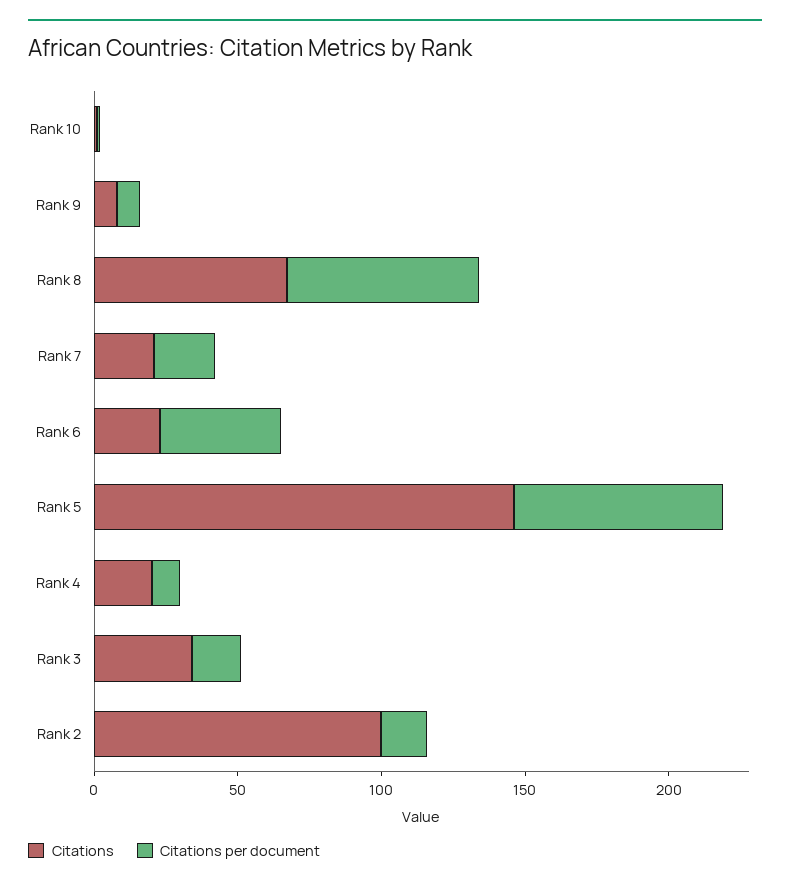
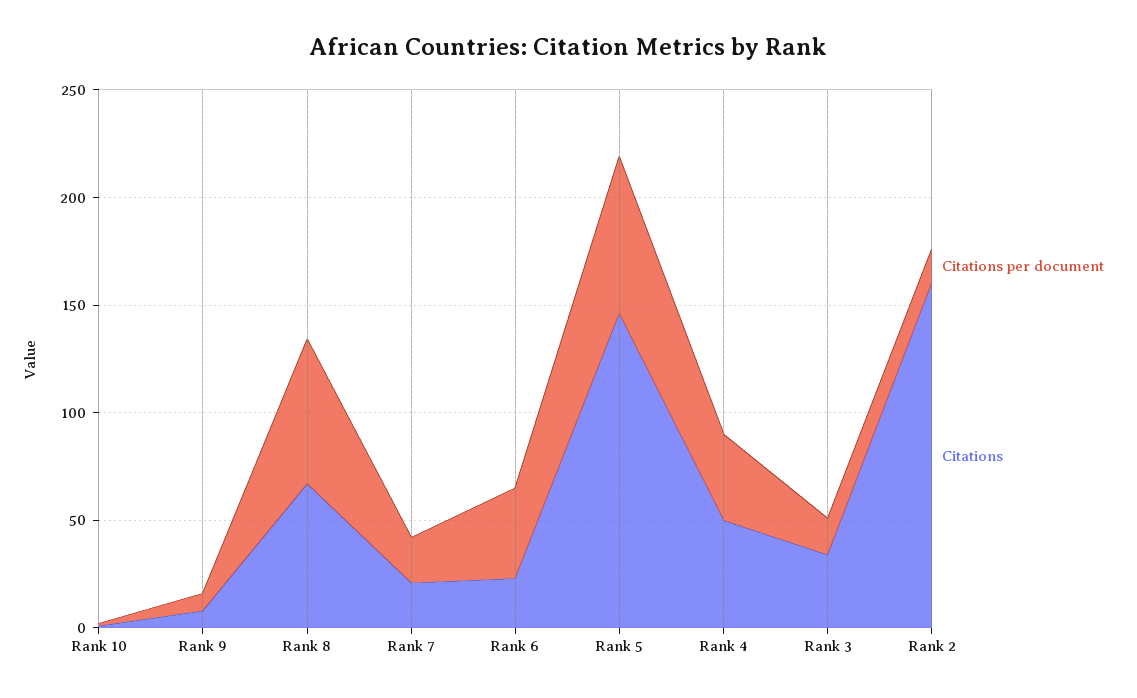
  {
    "Citations": {
      "Rank 10": 0,
      "Rank 9": 10,
      "Rank 8": 70,
      "Rank 7": 20,
      "Rank 6": 20,
      "Rank 5": 150,
-     "Rank 4": 20,
+     "Rank 4": 50,
      "Rank 3": 30,
-     "Rank 2": 100
+     "Rank 2": 160
    },
    "Citations per document": {
      "Rank 10": 0,
      "Rank 9": 10,
      "Rank 8": 70,
      "Rank 7": 20,
      "Rank 6": 40,
      "Rank 5": 70,
-     "Rank 4": 10,
+     "Rank 4": 40,
      "Rank 3": 20,
      "Rank 2": 20
    }
  }

